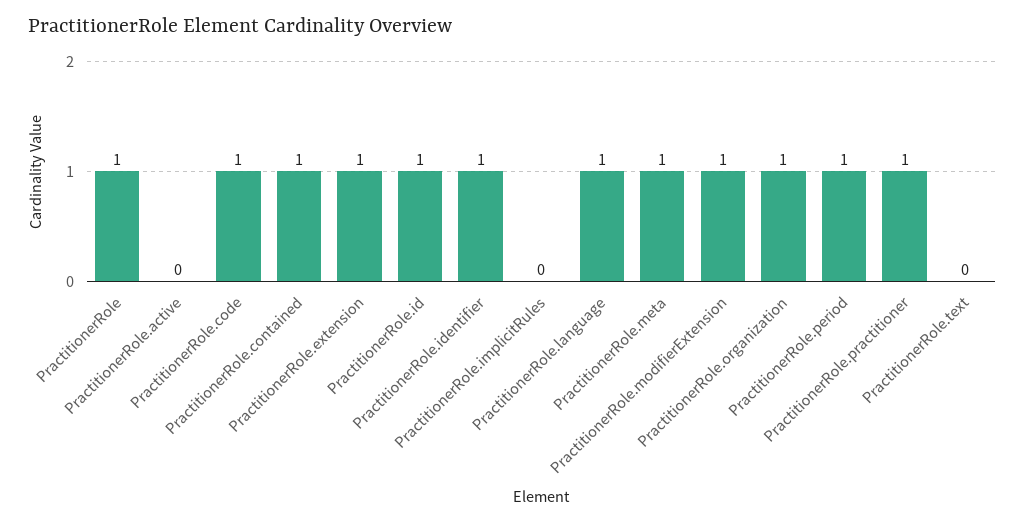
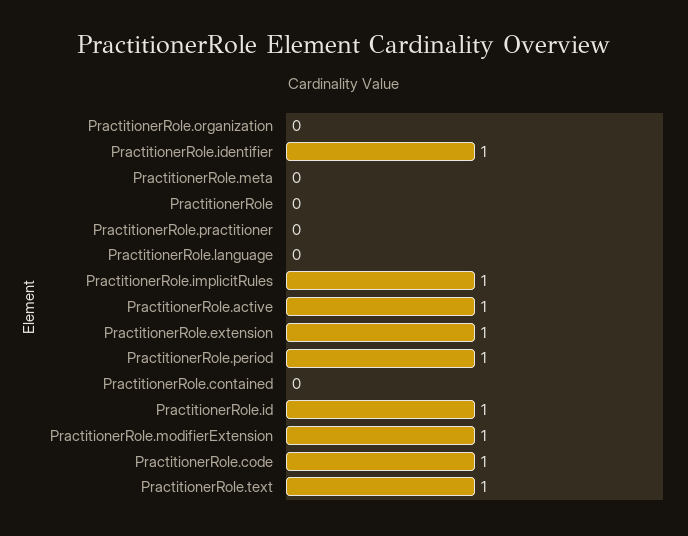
  {
-   "PractitionerRole": 1,
+   "PractitionerRole": 0,
-   "PractitionerRole.active": 0,
+   "PractitionerRole.active": 1,
    "PractitionerRole.code": 1,
-   "PractitionerRole.contained": 1,
+   "PractitionerRole.contained": 0,
    "PractitionerRole.extension": 1,
    "PractitionerRole.id": 1,
    "PractitionerRole.identifier": 1,
-   "PractitionerRole.implicitRules": 0,
+   "PractitionerRole.implicitRules": 1,
-   "PractitionerRole.language": 1,
+   "PractitionerRole.language": 0,
-   "PractitionerRole.meta": 1,
+   "PractitionerRole.meta": 0,
    "PractitionerRole.modifierExtension": 1,
-   "PractitionerRole.organization": 1,
+   "PractitionerRole.organization": 0,
    "PractitionerRole.period": 1,
-   "PractitionerRole.practitioner": 1,
+   "PractitionerRole.practitioner": 0,
-   "PractitionerRole.text": 0
+   "PractitionerRole.text": 1
  }

